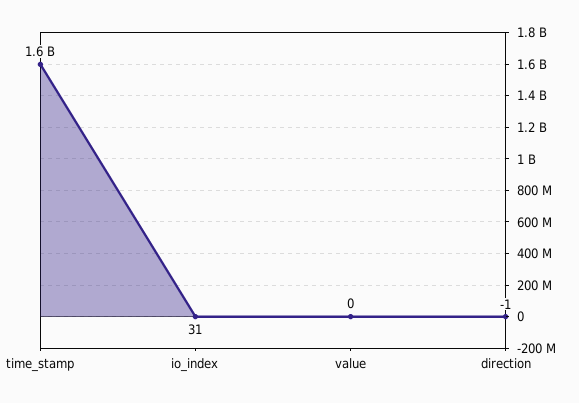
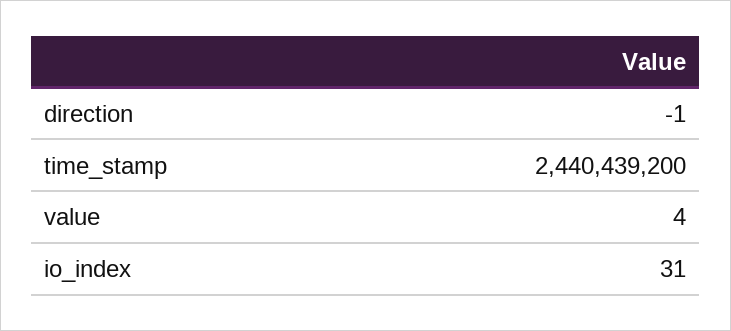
  {
-   "time_stamp": 1600000000,
+   "time_stamp": 2440439200,
    "io_index": 31,
-   "value": 0,
+   "value": 4,
    "direction": -1
  }

